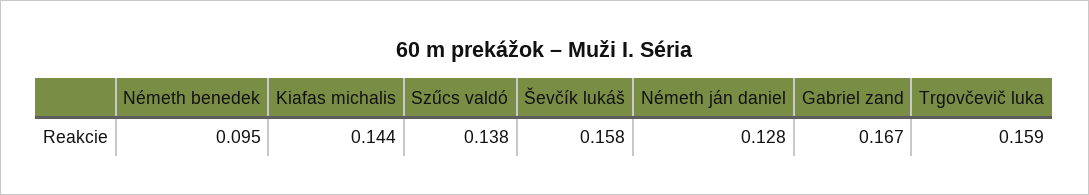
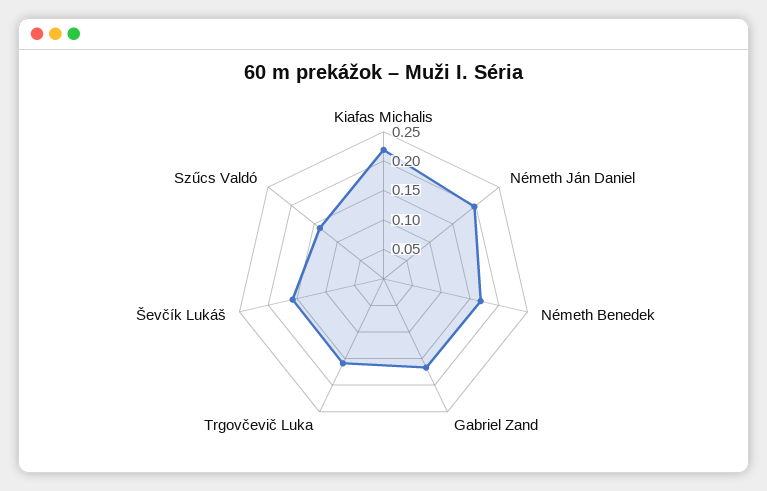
  {
-   "Németh benedek": 0.095,
+   "Németh benedek": 0.175,
-   "Kiafas michalis": 0.144,
+   "Kiafas michalis": 0.225,
    "Szűcs valdó": 0.138,
    "Ševčík lukáš": 0.158,
-   "Németh ján daniel": 0.128,
+   "Németh ján daniel": 0.2,
    "Gabriel zand": 0.167,
    "Trgovčevič luka": 0.159
  }

